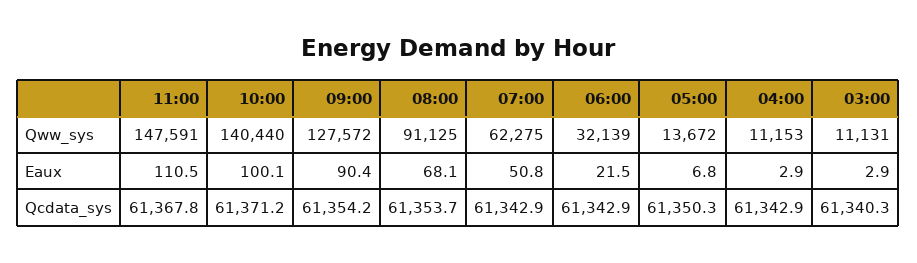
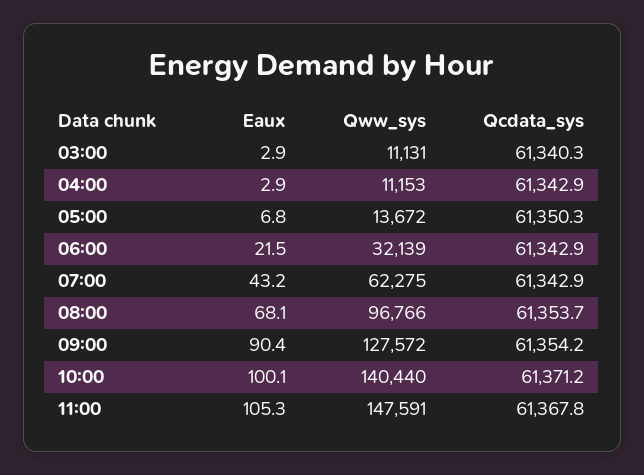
  {
    "11:00": {
      "Qww_sys": 147591,
-     "Eaux": 110.5,
+     "Eaux": 105.3,
      "Qcdata_sys": 61367.8
    },
    "10:00": {
      "Qww_sys": 140440,
      "Eaux": 100.1,
      "Qcdata_sys": 61371.2
    },
    "09:00": {
      "Qww_sys": 127572,
      "Eaux": 90.4,
      "Qcdata_sys": 61354.2
    },
    "08:00": {
-     "Qww_sys": 91125,
+     "Qww_sys": 96766,
      "Eaux": 68.1,
      "Qcdata_sys": 61353.7
    },
    "07:00": {
      "Qww_sys": 62275,
-     "Eaux": 50.8,
+     "Eaux": 43.2,
      "Qcdata_sys": 61342.9
    },
    "06:00": {
      "Qww_sys": 32139,
      "Eaux": 21.5,
      "Qcdata_sys": 61342.9
    },
    "05:00": {
      "Qww_sys": 13672,
      "Eaux": 6.8,
      "Qcdata_sys": 61350.3
    },
    "04:00": {
      "Qww_sys": 11153,
      "Eaux": 2.9,
      "Qcdata_sys": 61342.9
    },
    "03:00": {
      "Qww_sys": 11131,
      "Eaux": 2.9,
      "Qcdata_sys": 61340.3
    }
  }

